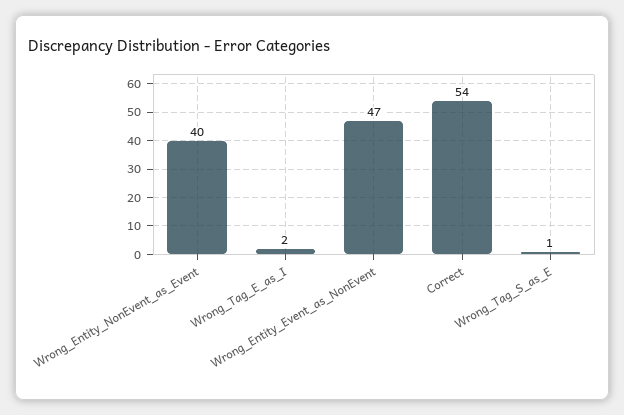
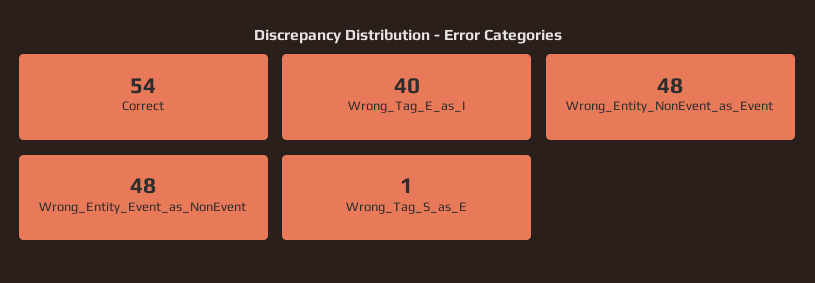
  {
-   "Wrong_Entity_NonEvent_as_Event": 40,
+   "Wrong_Entity_NonEvent_as_Event": 48,
-   "Wrong_Tag_E_as_I": 2,
+   "Wrong_Tag_E_as_I": 40,
-   "Wrong_Entity_Event_as_NonEvent": 47,
+   "Wrong_Entity_Event_as_NonEvent": 48,
    "Correct": 54,
    "Wrong_Tag_S_as_E": 1
  }

